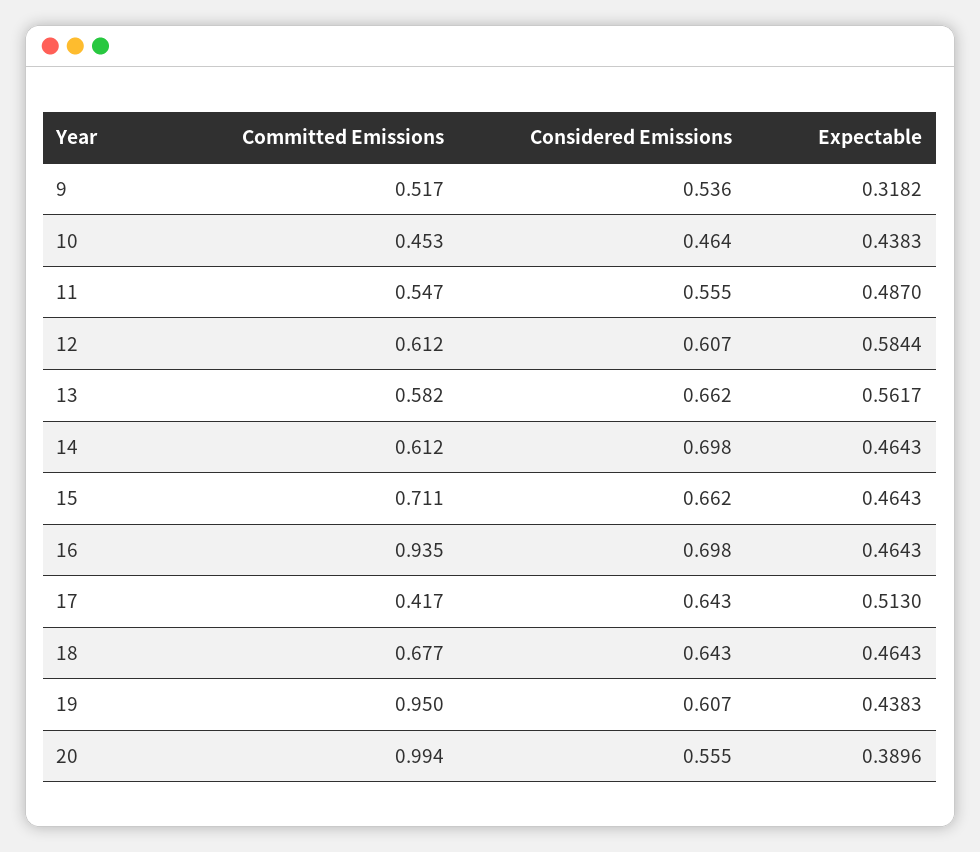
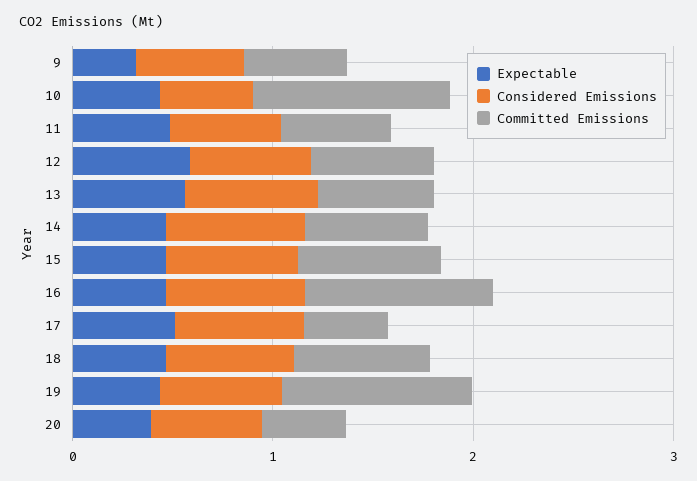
  {
    "Committed Emissions": {
      "9": 0.517,
-     "10": 0.453,
+     "10": 1,
      "11": 0.547,
      "12": 0.612,
      "13": 0.582,
      "14": 0.612,
      "15": 0.711,
      "16": 0.935,
      "17": 0.417,
      "18": 0.677,
      "19": 0.95,
-     "20": 0.994
+     "20": 0.4
    },
    "Considered Emissions": {
      "9": 0.536,
      "10": 0.464,
      "11": 0.555,
      "12": 0.607,
      "13": 0.662,
      "14": 0.698,
      "15": 0.662,
      "16": 0.698,
      "17": 0.643,
      "18": 0.643,
      "19": 0.607,
      "20": 0.555
    },
    "Expectable": {
      "9": 0.3182,
      "10": 0.4383,
      "11": 0.487,
      "12": 0.5844,
      "13": 0.5617,
      "14": 0.4643,
      "15": 0.4643,
      "16": 0.4643,
      "17": 0.513,
      "18": 0.4643,
      "19": 0.4383,
      "20": 0.3896
    }
  }

